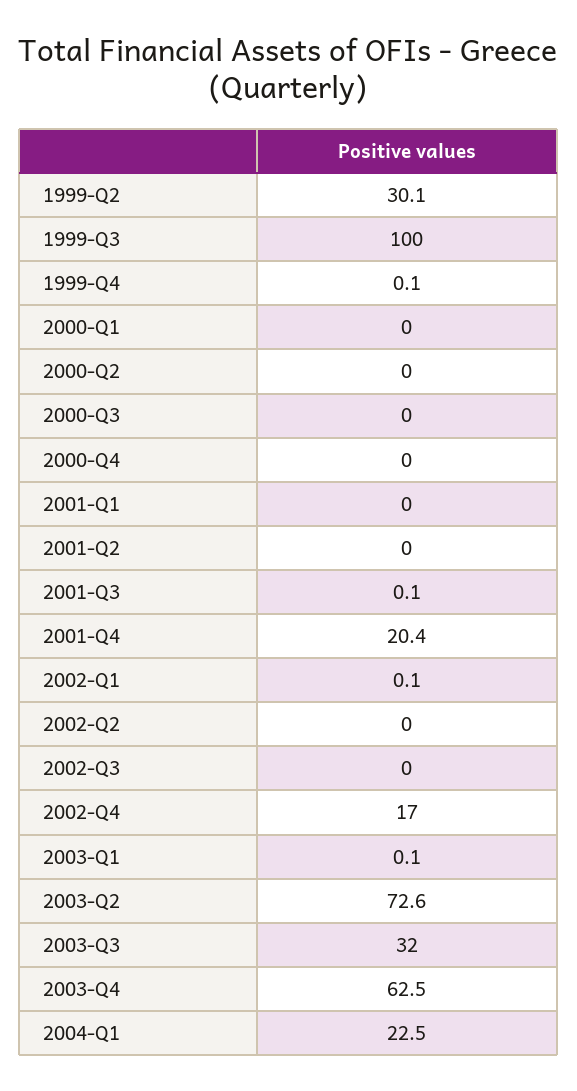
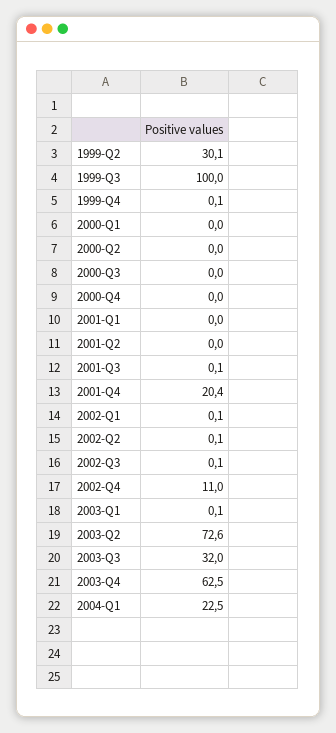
  {
    "1999-Q2": 30.1,
    "1999-Q3": 100,
    "1999-Q4": 0.1,
    "2000-Q1": 0,
    "2000-Q2": 0,
    "2000-Q3": 0,
    "2000-Q4": 0,
    "2001-Q1": 0,
    "2001-Q2": 0,
    "2001-Q3": 0.1,
    "2001-Q4": 20.4,
    "2002-Q1": 0.1,
-   "2002-Q2": 0,
+   "2002-Q2": 0.1,
-   "2002-Q3": 0,
+   "2002-Q3": 0.1,
-   "2002-Q4": 17,
+   "2002-Q4": 11,
    "2003-Q1": 0.1,
    "2003-Q2": 72.6,
    "2003-Q3": 32,
    "2003-Q4": 62.5,
    "2004-Q1": 22.5
  }

